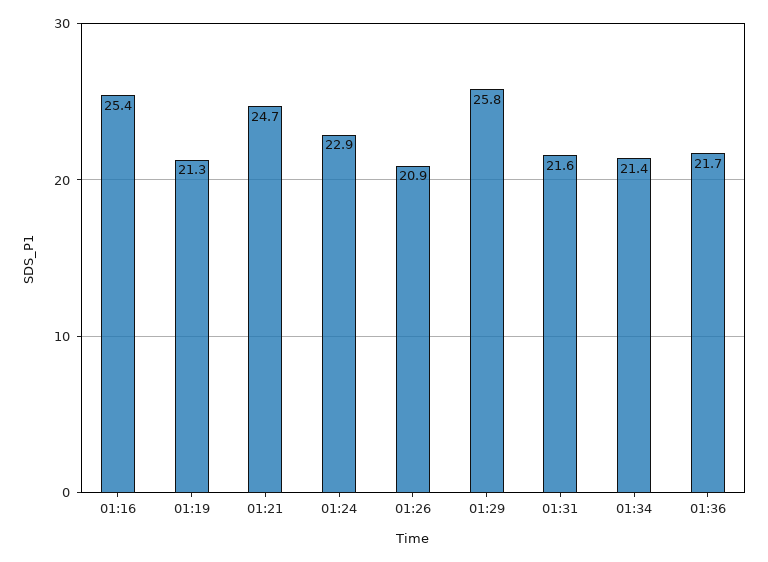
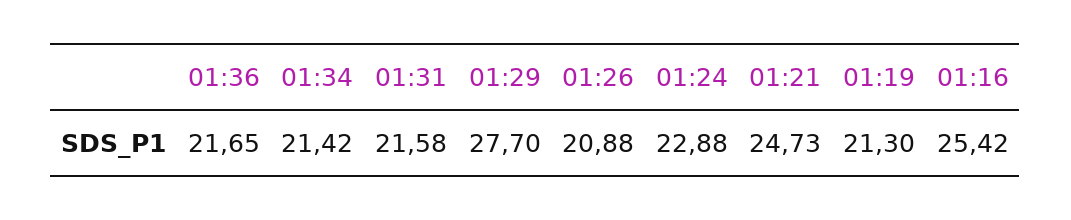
  {
    "01:16": 25.42,
    "01:19": 21.3,
    "01:21": 24.73,
    "01:24": 22.88,
    "01:26": 20.88,
-   "01:29": 25.8,
+   "01:29": 27.7,
    "01:31": 21.58,
    "01:34": 21.42,
    "01:36": 21.65
  }

